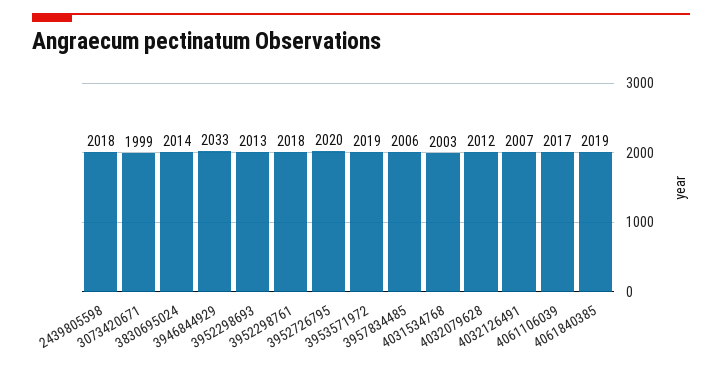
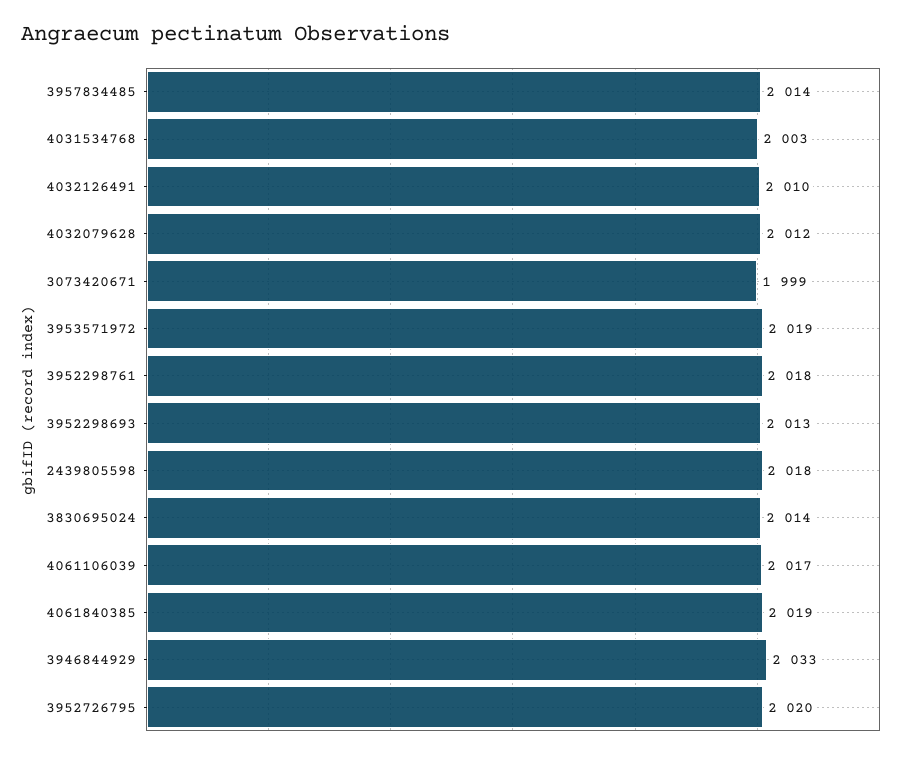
  {
    "2439805598": 2018,
    "3073420671": 1999,
    "3830695024": 2014,
    "3946844929": 2033,
    "3952298693": 2013,
    "3952298761": 2018,
    "3952726795": 2020,
    "3953571972": 2019,
-   "3957834485": 2006,
+   "3957834485": 2014,
    "4031534768": 2003,
    "4032079628": 2012,
-   "4032126491": 2007,
+   "4032126491": 2010,
    "4061106039": 2017,
    "4061840385": 2019
  }

